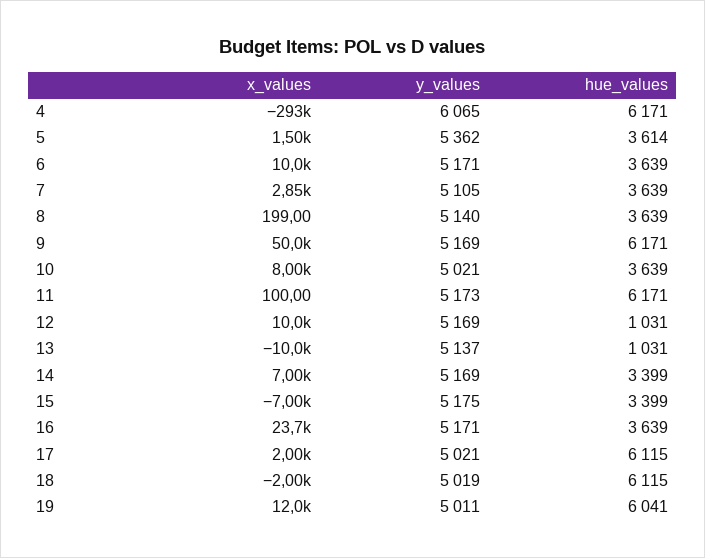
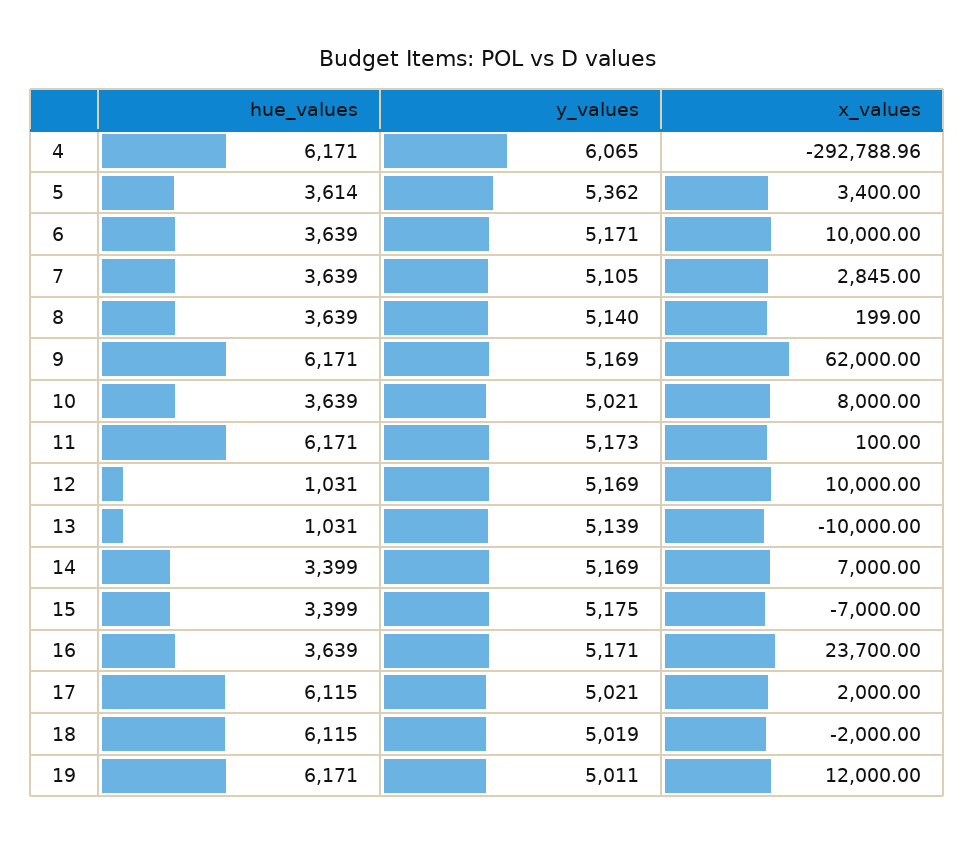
  {
    "x_values": {
      "4": -292788.96,
-     "5": 1500,
+     "5": 3400,
      "6": 10000,
      "7": 2845,
      "8": 199,
-     "9": 50000,
+     "9": 62000,
      "10": 8000,
      "11": 100,
      "12": 10000,
      "13": -10000,
      "14": 7000,
      "15": -7000,
      "16": 23700,
      "17": 2000,
      "18": -2000,
      "19": 12000
    },
    "y_values": {
      "4": 6065,
      "5": 5362,
      "6": 5171,
      "7": 5105,
      "8": 5140,
      "9": 5169,
      "10": 5021,
      "11": 5173,
      "12": 5169,
-     "13": 5137,
+     "13": 5139,
      "14": 5169,
      "15": 5175,
      "16": 5171,
      "17": 5021,
      "18": 5019,
      "19": 5011
    },
    "hue_values": {
      "4": 6171,
      "5": 3614,
      "6": 3639,
      "7": 3639,
      "8": 3639,
      "9": 6171,
      "10": 3639,
      "11": 6171,
      "12": 1031,
      "13": 1031,
      "14": 3399,
      "15": 3399,
      "16": 3639,
      "17": 6115,
      "18": 6115,
-     "19": 6041
+     "19": 6171
    }
  }

